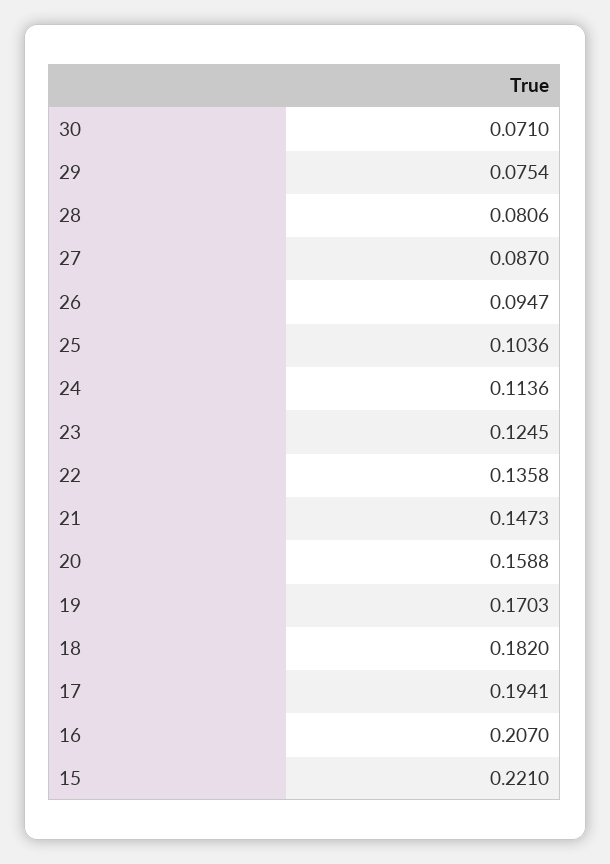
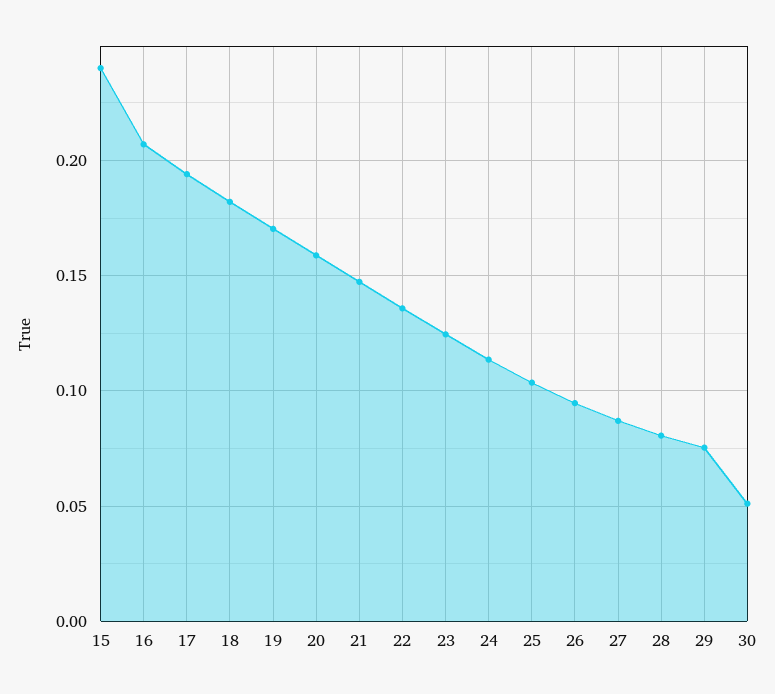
  {
-   "30": 0.071,
+   "30": 0.05,
    "29": 0.0754,
    "28": 0.0806,
    "27": 0.087,
    "26": 0.0947,
    "25": 0.1036,
    "24": 0.1136,
    "23": 0.1245,
    "22": 0.1358,
    "21": 0.1473,
    "20": 0.1588,
    "19": 0.1703,
    "18": 0.182,
    "17": 0.1941,
    "16": 0.207,
-   "15": 0.221
+   "15": 0.24
  }

